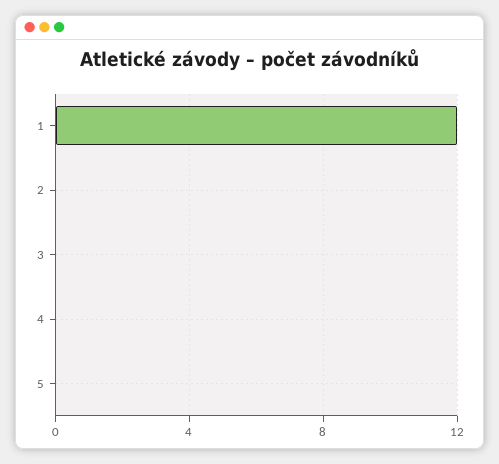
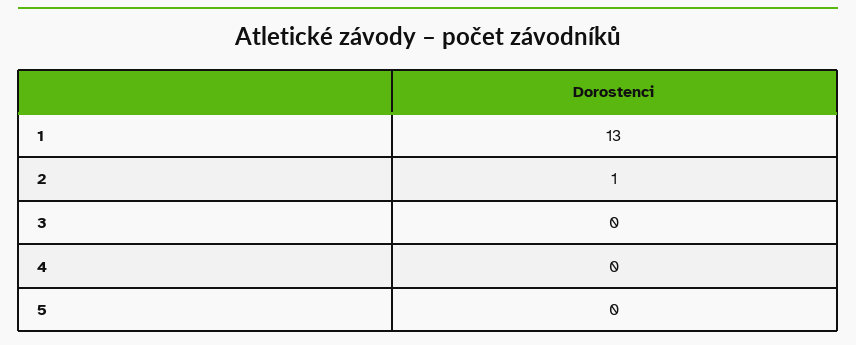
  {
-   "1": 12,
+   "1": 13,
-   "2": 0,
+   "2": 1,
    "3": 0,
    "4": 0,
    "5": 0
  }

